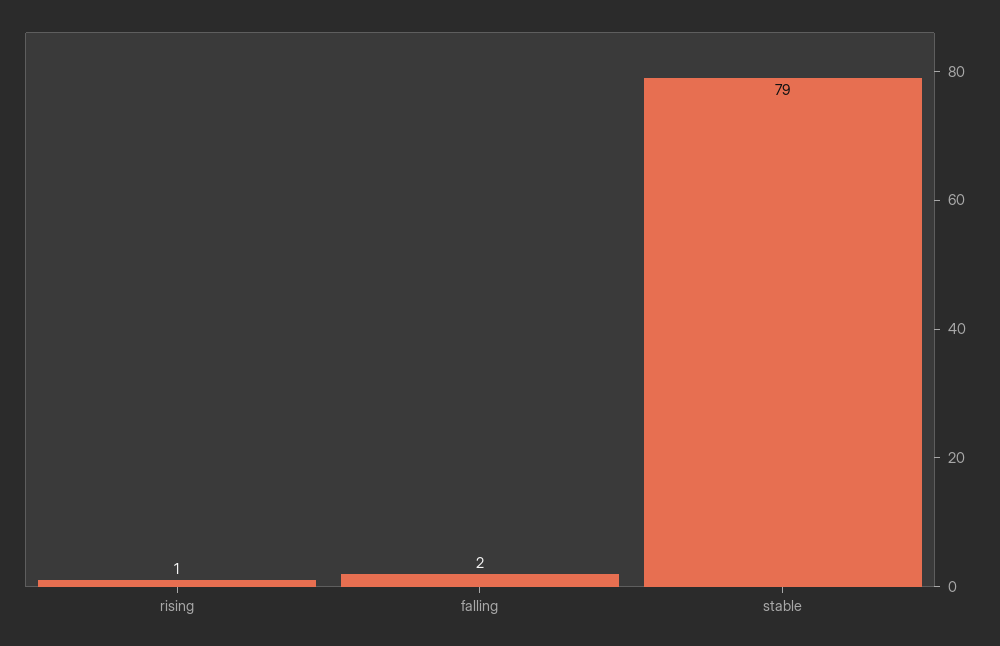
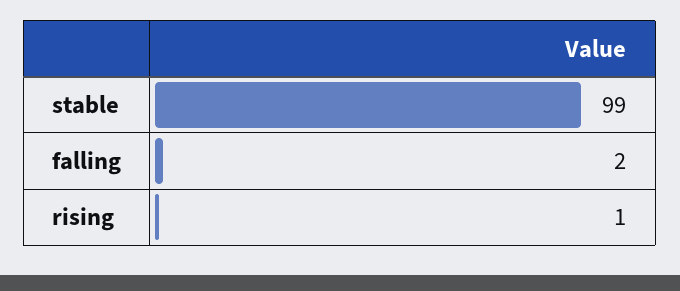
  {
    "rising": 1,
    "falling": 2,
-   "stable": 79
+   "stable": 99
  }

